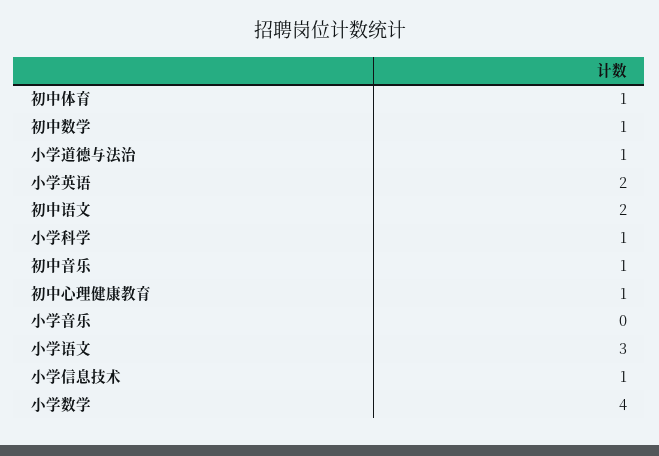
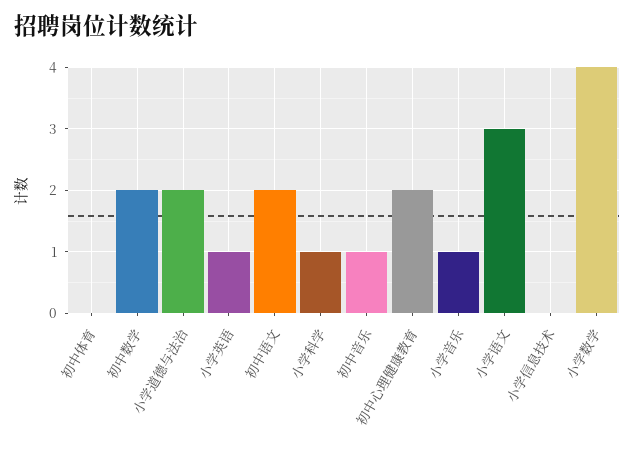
  {
-   "初中体育": 1,
+   "初中体育": 0,
-   "初中数学": 1,
+   "初中数学": 2,
-   "小学道德与法治": 1,
+   "小学道德与法治": 2,
-   "小学英语": 2,
+   "小学英语": 1,
    "初中语文": 2,
    "小学科学": 1,
    "初中音乐": 1,
-   "初中心理健康教育": 1,
+   "初中心理健康教育": 2,
-   "小学音乐": 0,
+   "小学音乐": 1,
    "小学语文": 3,
-   "小学信息技术": 1,
+   "小学信息技术": 0,
    "小学数学": 4
  }

